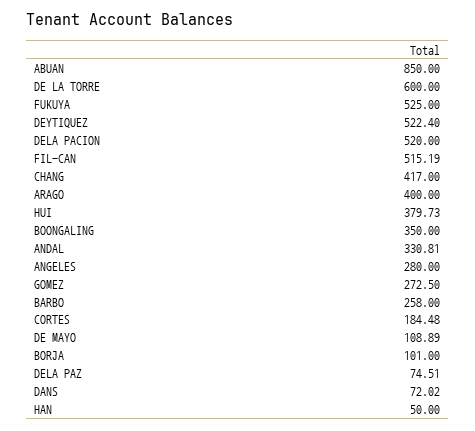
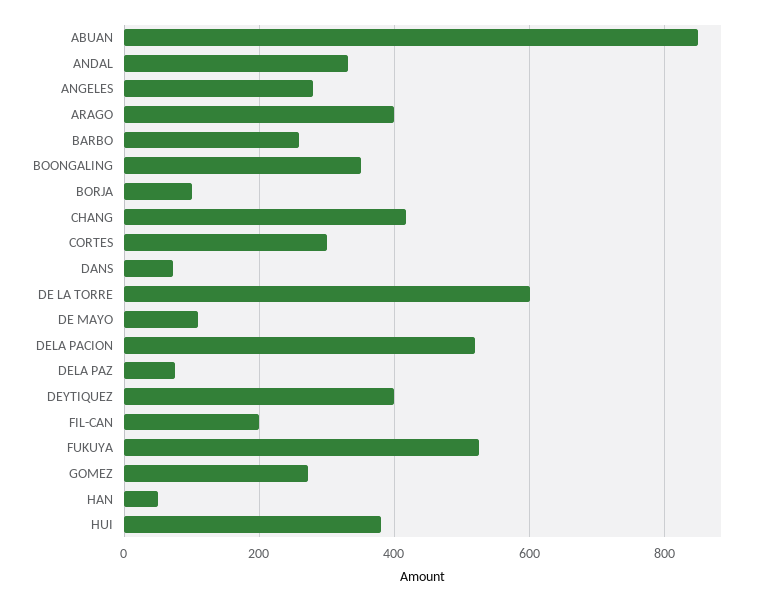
  {
    "ABUAN": 850,
    "DE LA TORRE": 600,
    "FUKUYA": 525,
-   "DEYTIQUEZ": 522.4,
+   "DEYTIQUEZ": 400,
    "DELA PACION": 520,
-   "FIL-CAN": 515.19,
+   "FIL-CAN": 200,
    "CHANG": 417,
    "ARAGO": 400,
    "HUI": 379.73,
    "BOONGALING": 350,
    "ANDAL": 330.81,
    "ANGELES": 280,
    "GOMEZ": 272.5,
    "BARBO": 258,
-   "CORTES": 184.48,
+   "CORTES": 300,
    "DE MAYO": 108.89,
    "BORJA": 101,
    "DELA PAZ": 74.51,
    "DANS": 72.02,
    "HAN": 50
  }

